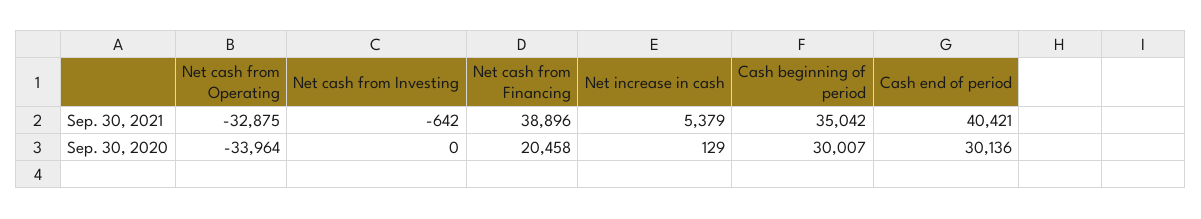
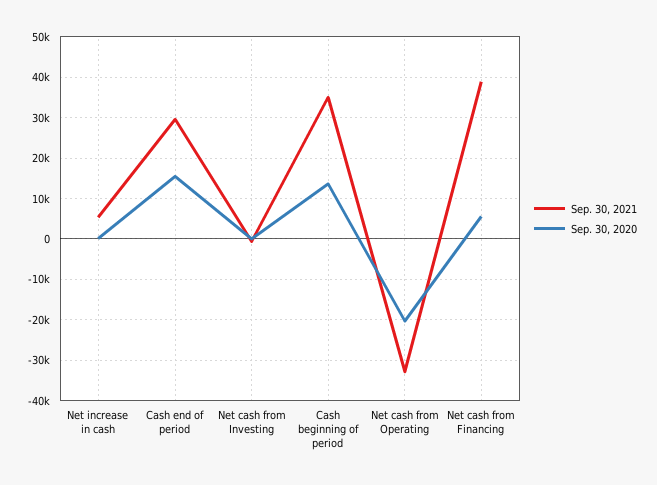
  {
    "Sep. 30, 2021": {
      "Net cash from Operating": -32875,
      "Net cash from Investing": -642,
      "Net cash from Financing": 38896,
      "Net increase in cash": 5379,
      "Cash beginning of period": 35042,
-     "Cash end of period": 40421
+     "Cash end of period": 30000
    },
    "Sep. 30, 2020": {
-     "Net cash from Operating": -33964,
+     "Net cash from Operating": -20000,
      "Net cash from Investing": 0,
-     "Net cash from Financing": 20458,
+     "Net cash from Financing": 6000,
      "Net increase in cash": 129,
-     "Cash beginning of period": 30007,
+     "Cash beginning of period": 14000,
-     "Cash end of period": 30136
+     "Cash end of period": 16000
    }
  }

